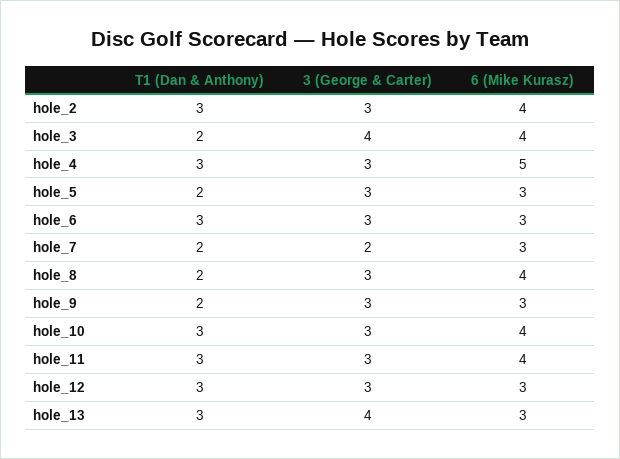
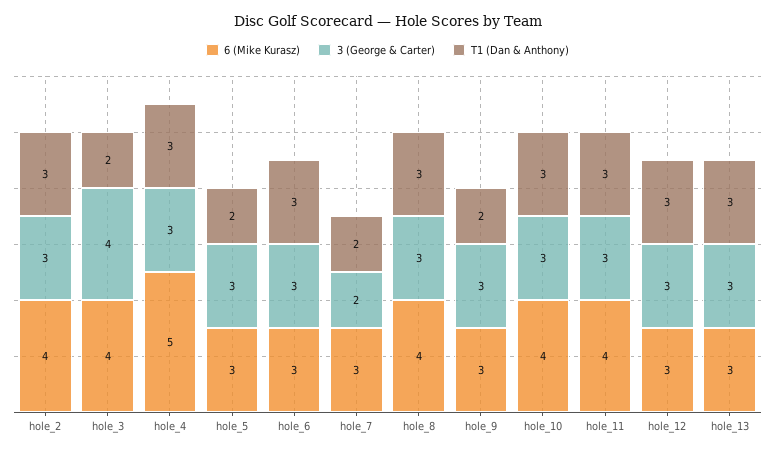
  {
    "T1 (Dan & Anthony)": {
      "hole_2": 3,
      "hole_3": 2,
      "hole_4": 3,
      "hole_5": 2,
      "hole_6": 3,
      "hole_7": 2,
-     "hole_8": 2,
+     "hole_8": 3,
      "hole_9": 2,
      "hole_10": 3,
      "hole_11": 3,
      "hole_12": 3,
      "hole_13": 3
    },
    "3 (George & Carter)": {
      "hole_2": 3,
      "hole_3": 4,
      "hole_4": 3,
      "hole_5": 3,
      "hole_6": 3,
      "hole_7": 2,
      "hole_8": 3,
      "hole_9": 3,
      "hole_10": 3,
      "hole_11": 3,
      "hole_12": 3,
-     "hole_13": 4
+     "hole_13": 3
    },
    "6 (Mike Kurasz)": {
      "hole_2": 4,
      "hole_3": 4,
      "hole_4": 5,
      "hole_5": 3,
      "hole_6": 3,
      "hole_7": 3,
      "hole_8": 4,
      "hole_9": 3,
      "hole_10": 4,
      "hole_11": 4,
      "hole_12": 3,
      "hole_13": 3
    }
  }

